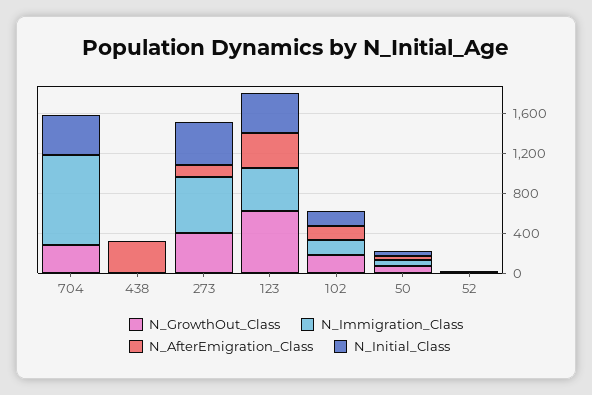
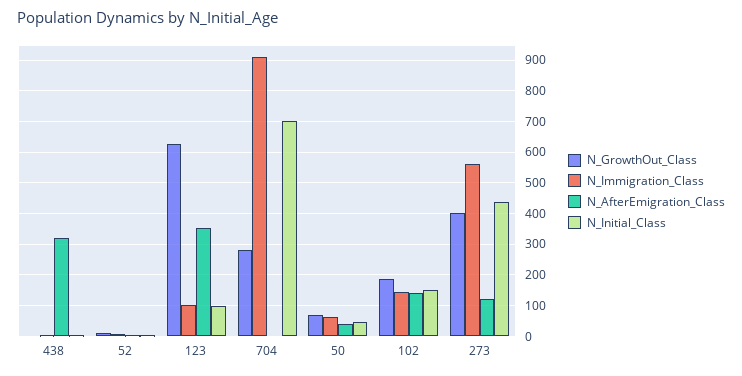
  {
    "N_GrowthOut_Class": {
      "704": 280,
      "438": 0,
      "273": 400,
      "123": 620,
      "102": 180,
      "50": 80,
      "52": 20
    },
    "N_Immigration_Class": {
      "704": 900,
      "438": 0,
      "273": 560,
-     "123": 400,
+     "123": 100,
      "102": 140,
      "50": 60,
      "52": 0
    },
    "N_AfterEmigration_Class": {
      "704": 0,
      "438": 320,
      "273": 120,
      "123": 360,
      "102": 140,
      "50": 40,
      "52": 0
    },
    "N_Initial_Class": {
-     "704": 400,
+     "704": 700,
      "438": 0,
      "273": 440,
-     "123": 400,
+     "123": 100,
      "102": 160,
      "50": 40,
      "52": 0
    }
  }

